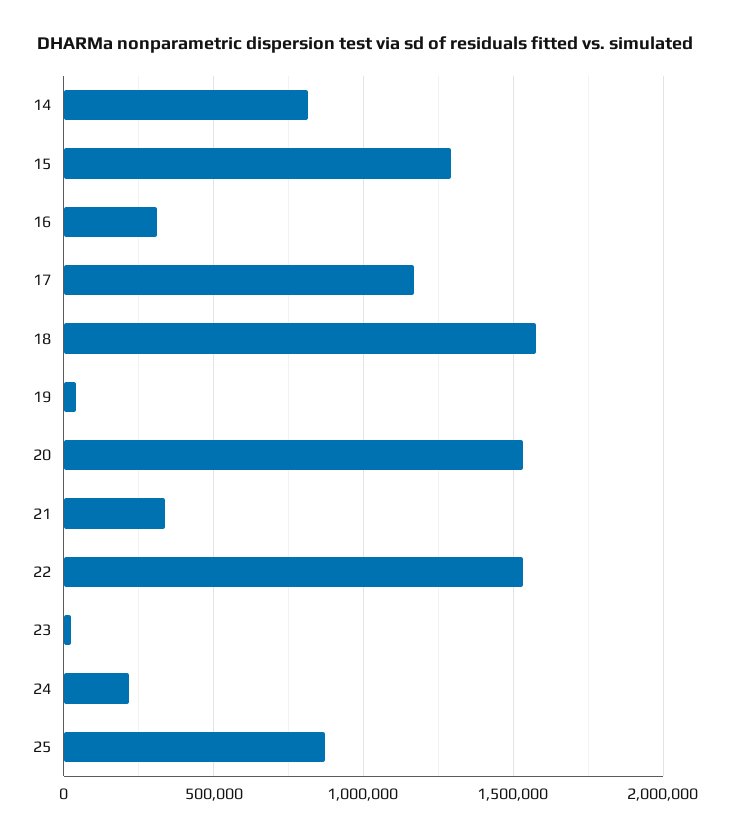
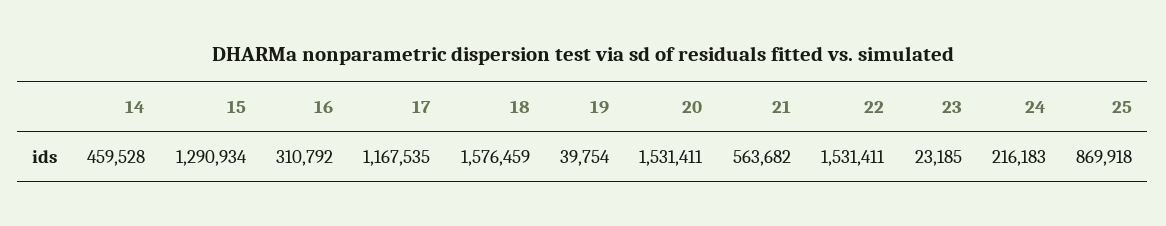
  {
-   "14": 800000,
+   "14": 459528,
    "15": 1290934,
    "16": 310792,
    "17": 1167535,
    "18": 1576459,
    "19": 39754,
    "20": 1531411,
-   "21": 350000,
+   "21": 563682,
    "22": 1531411,
    "23": 23185,
    "24": 216183,
    "25": 869918
  }

